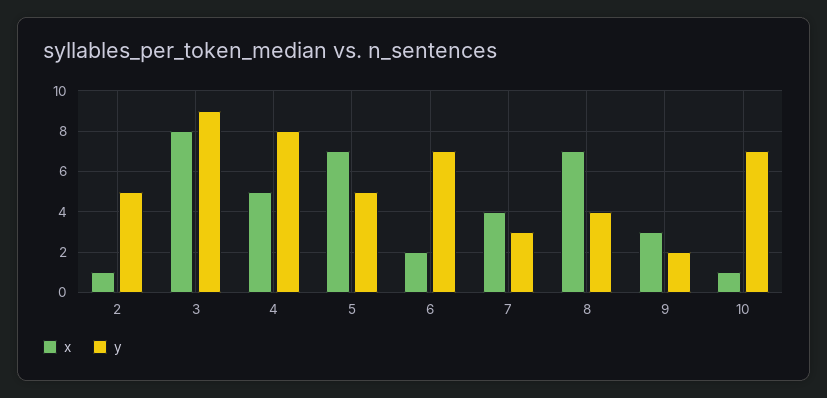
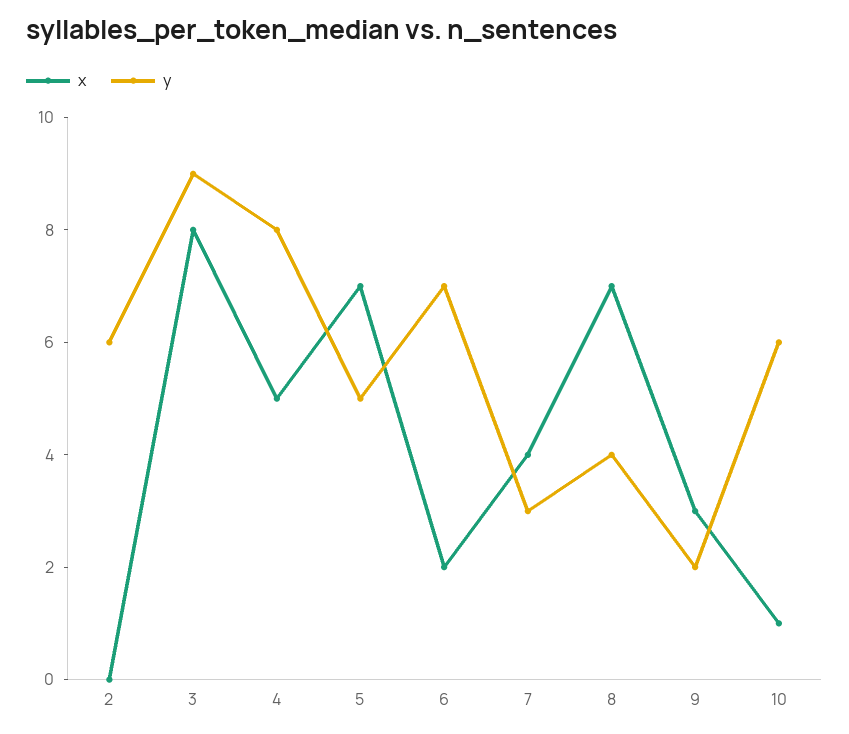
  {
    "x": {
-     "2": 1,
+     "2": 0,
      "3": 8,
      "4": 5,
      "5": 7,
      "6": 2,
      "7": 4,
      "8": 7,
      "9": 3,
      "10": 1
    },
    "y": {
-     "2": 5,
+     "2": 6,
      "3": 9,
      "4": 8,
      "5": 5,
      "6": 7,
      "7": 3,
      "8": 4,
      "9": 2,
-     "10": 7
+     "10": 6
    }
  }

